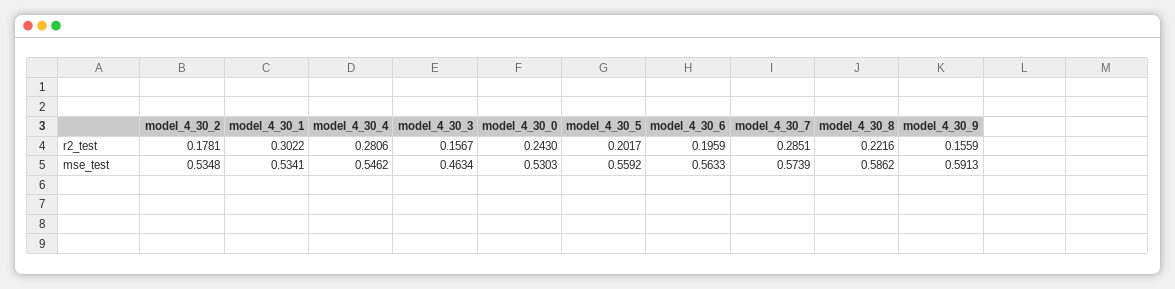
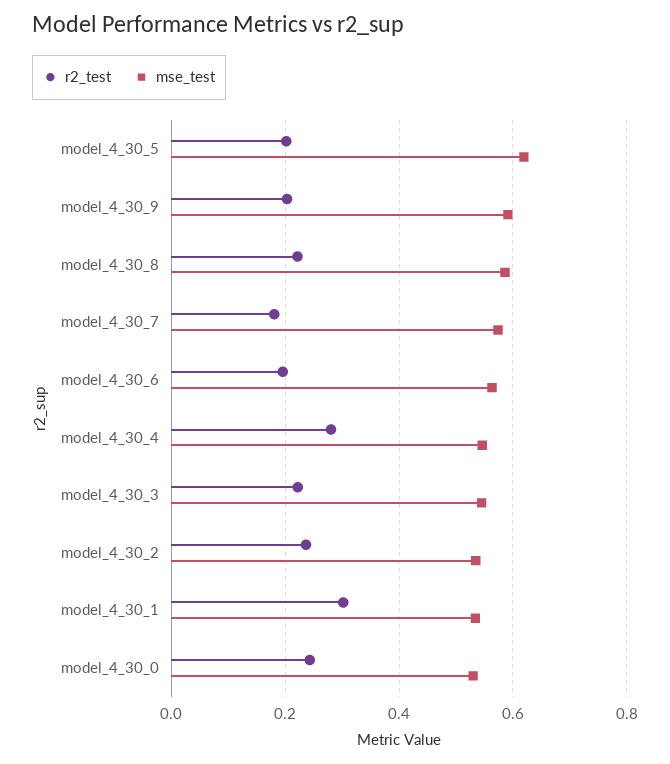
  {
    "r2_test": {
-     "model_4_30_2": 0.1781,
+     "model_4_30_2": 0.24,
      "model_4_30_1": 0.3022,
      "model_4_30_4": 0.2806,
-     "model_4_30_3": 0.1567,
+     "model_4_30_3": 0.22,
      "model_4_30_0": 0.243,
      "model_4_30_5": 0.2017,
      "model_4_30_6": 0.1959,
-     "model_4_30_7": 0.2851,
+     "model_4_30_7": 0.18,
      "model_4_30_8": 0.2216,
-     "model_4_30_9": 0.1559
+     "model_4_30_9": 0.2
    },
    "mse_test": {
      "model_4_30_2": 0.5348,
      "model_4_30_1": 0.5341,
      "model_4_30_4": 0.5462,
-     "model_4_30_3": 0.4634,
+     "model_4_30_3": 0.54,
      "model_4_30_0": 0.5303,
-     "model_4_30_5": 0.5592,
+     "model_4_30_5": 0.62,
      "model_4_30_6": 0.5633,
      "model_4_30_7": 0.5739,
      "model_4_30_8": 0.5862,
      "model_4_30_9": 0.5913
    }
  }

